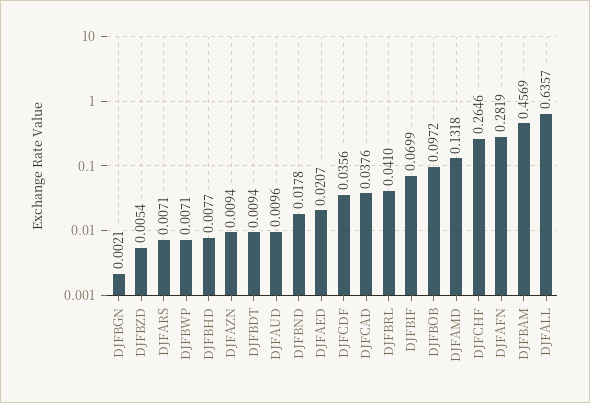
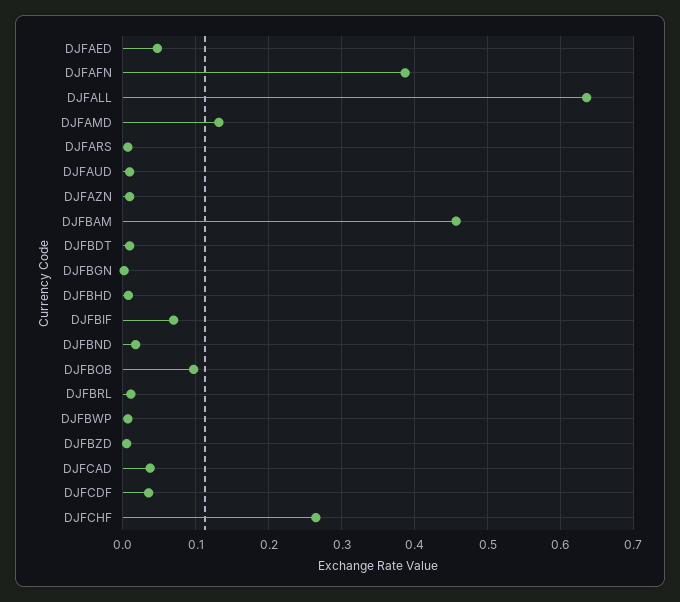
  {
    "DJFBGN": 0.0021,
    "DJFBZD": 0.0054,
    "DJFARS": 0.0071,
    "DJFBWP": 0.0071,
    "DJFBHD": 0.0077,
    "DJFAZN": 0.0094,
    "DJFBDT": 0.0094,
    "DJFAUD": 0.0096,
    "DJFBND": 0.0178,
-   "DJFAED": 0.0207,
+   "DJFAED": 0.05,
    "DJFCDF": 0.0356,
    "DJFCAD": 0.0376,
-   "DJFBRL": 0.041,
+   "DJFBRL": 0.01,
    "DJFBIF": 0.0699,
    "DJFBOB": 0.0972,
    "DJFAMD": 0.1318,
    "DJFCHF": 0.2646,
-   "DJFAFN": 0.2819,
+   "DJFAFN": 0.39,
    "DJFBAM": 0.4569,
    "DJFALL": 0.6357
  }

